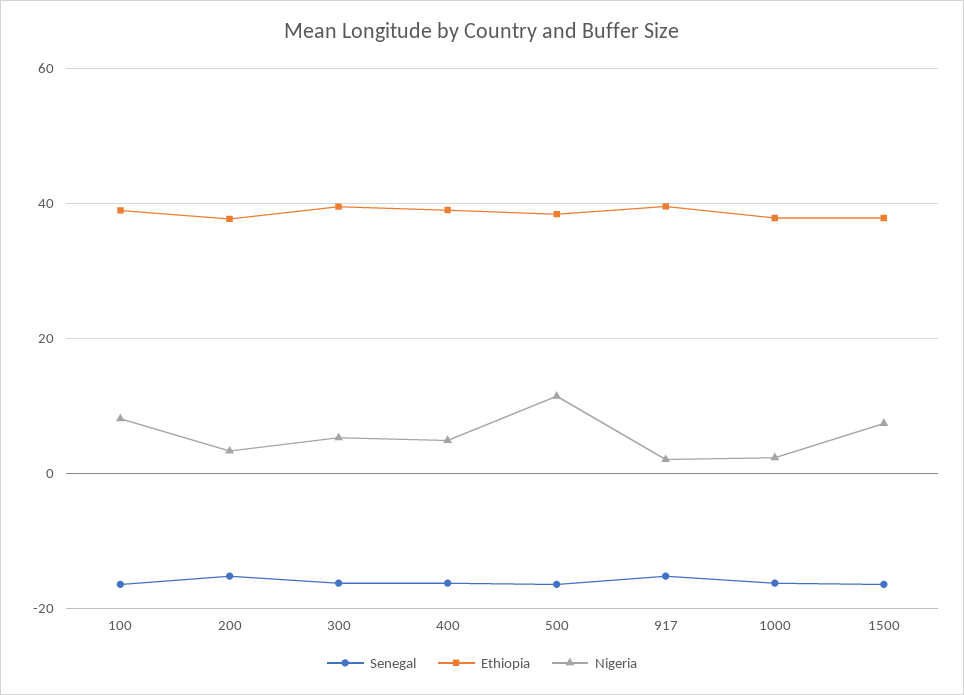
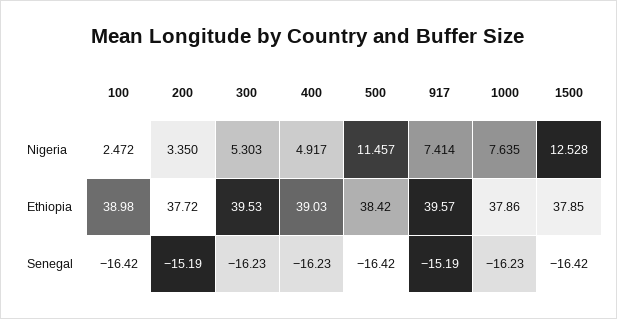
  {
    "Senegal": {
      "100": -16.42,
      "200": -15.19,
      "300": -16.23,
      "400": -16.23,
      "500": -16.42,
      "917": -15.19,
      "1000": -16.23,
      "1500": -16.42
    },
    "Ethiopia": {
      "100": 38.98,
      "200": 37.72,
      "300": 39.53,
      "400": 39.03,
      "500": 38.42,
      "917": 39.57,
      "1000": 37.86,
      "1500": 37.85
    },
    "Nigeria": {
-     "100": 8,
+     "100": 2.472,
      "200": 3.35,
      "300": 5.303,
      "400": 4.917,
      "500": 11.457,
-     "917": 2,
+     "917": 7.414,
-     "1000": 2,
+     "1000": 7.635,
-     "1500": 8
+     "1500": 12.528
    }
  }

